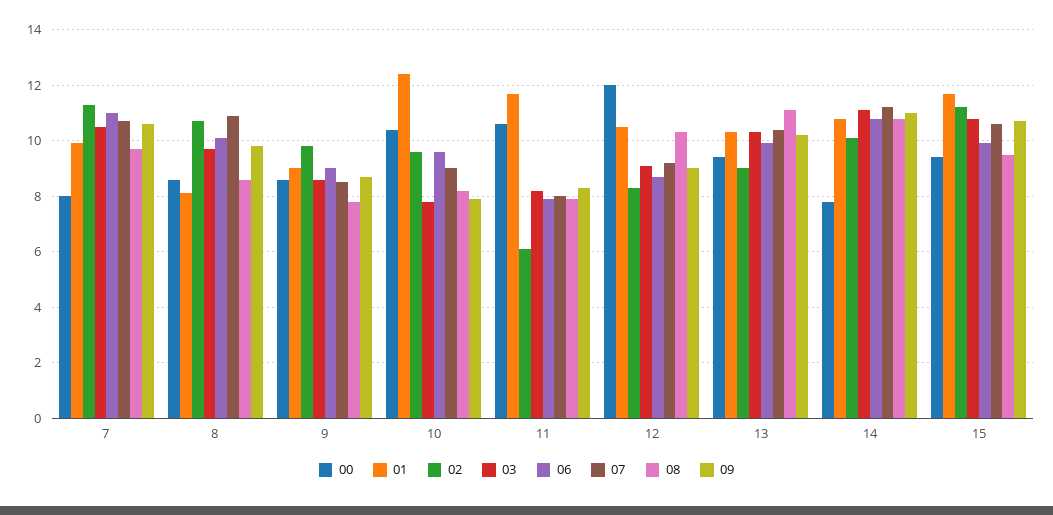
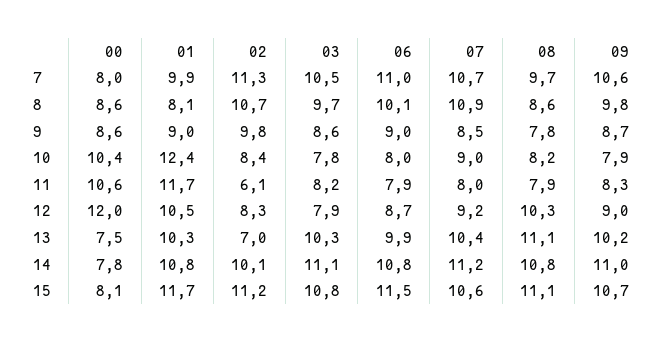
  {
    "00": {
      "7": 8,
      "8": 8.6,
      "9": 8.6,
      "10": 10.4,
      "11": 10.6,
      "12": 12,
-     "13": 9.5,
+     "13": 7.5,
      "14": 7.8,
-     "15": 9.5
+     "15": 8.1
    },
    "01": {
      "7": 9.9,
      "8": 8.1,
      "9": 9,
      "10": 12.4,
      "11": 11.7,
      "12": 10.5,
      "13": 10.3,
      "14": 10.8,
      "15": 11.7
    },
    "02": {
      "7": 11.3,
      "8": 10.7,
      "9": 9.8,
-     "10": 9.5,
+     "10": 8.4,
      "11": 6.1,
      "12": 8.3,
-     "13": 9,
+     "13": 7,
      "14": 10.1,
      "15": 11.2
    },
    "03": {
      "7": 10.5,
      "8": 9.7,
      "9": 8.6,
      "10": 7.8,
      "11": 8.2,
-     "12": 9,
+     "12": 7.9,
      "13": 10.3,
      "14": 11.1,
      "15": 10.8
    },
    "06": {
      "7": 11,
      "8": 10.1,
      "9": 9,
-     "10": 9.5,
+     "10": 8,
      "11": 7.9,
      "12": 8.7,
      "13": 9.9,
      "14": 10.8,
-     "15": 10
+     "15": 11.5
    },
    "07": {
      "7": 10.7,
      "8": 10.9,
      "9": 8.5,
      "10": 9,
      "11": 8,
      "12": 9.2,
      "13": 10.4,
      "14": 11.2,
      "15": 10.6
    },
    "08": {
      "7": 9.7,
      "8": 8.6,
      "9": 7.8,
      "10": 8.2,
      "11": 7.9,
      "12": 10.3,
      "13": 11.1,
      "14": 10.8,
-     "15": 9.5
+     "15": 11.1
    },
    "09": {
      "7": 10.6,
      "8": 9.8,
      "9": 8.7,
      "10": 7.9,
      "11": 8.3,
      "12": 9,
      "13": 10.2,
      "14": 11,
      "15": 10.7
    }
  }

